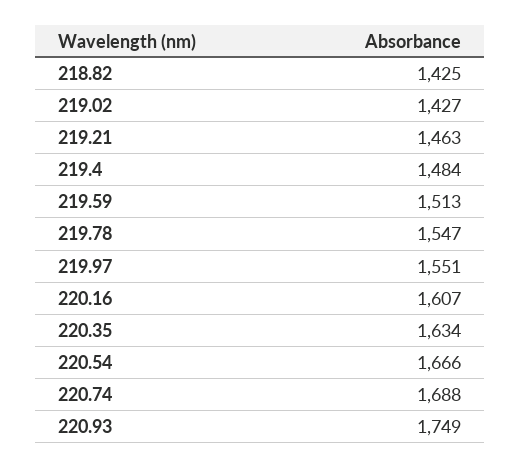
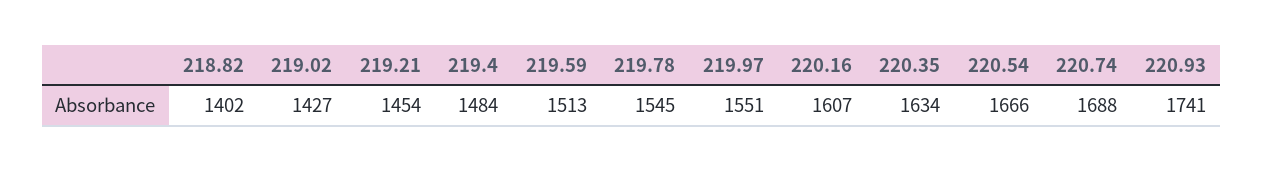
  {
-   "218.82": 1425,
+   "218.82": 1402,
    "219.02": 1427,
-   "219.21": 1463,
+   "219.21": 1454,
    "219.4": 1484,
    "219.59": 1513,
-   "219.78": 1547,
+   "219.78": 1545,
    "219.97": 1551,
    "220.16": 1607,
    "220.35": 1634,
    "220.54": 1666,
    "220.74": 1688,
-   "220.93": 1749
+   "220.93": 1741
  }

